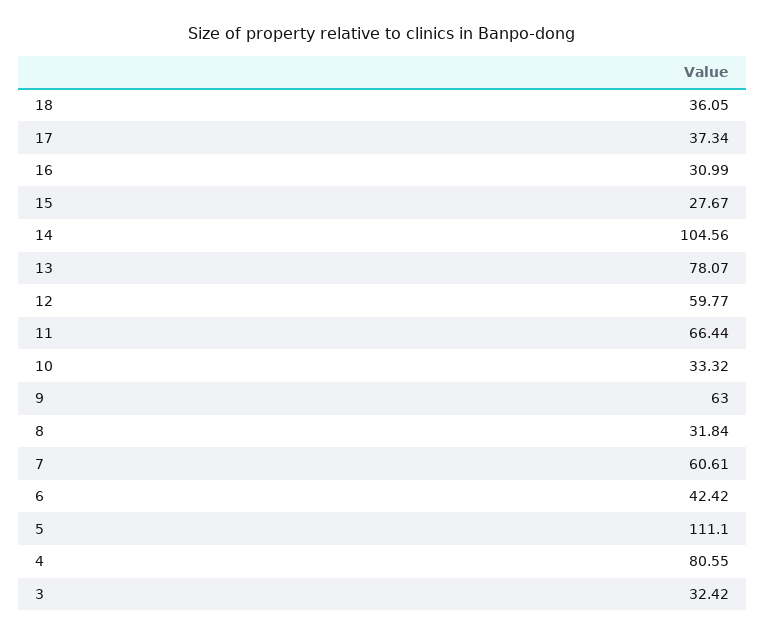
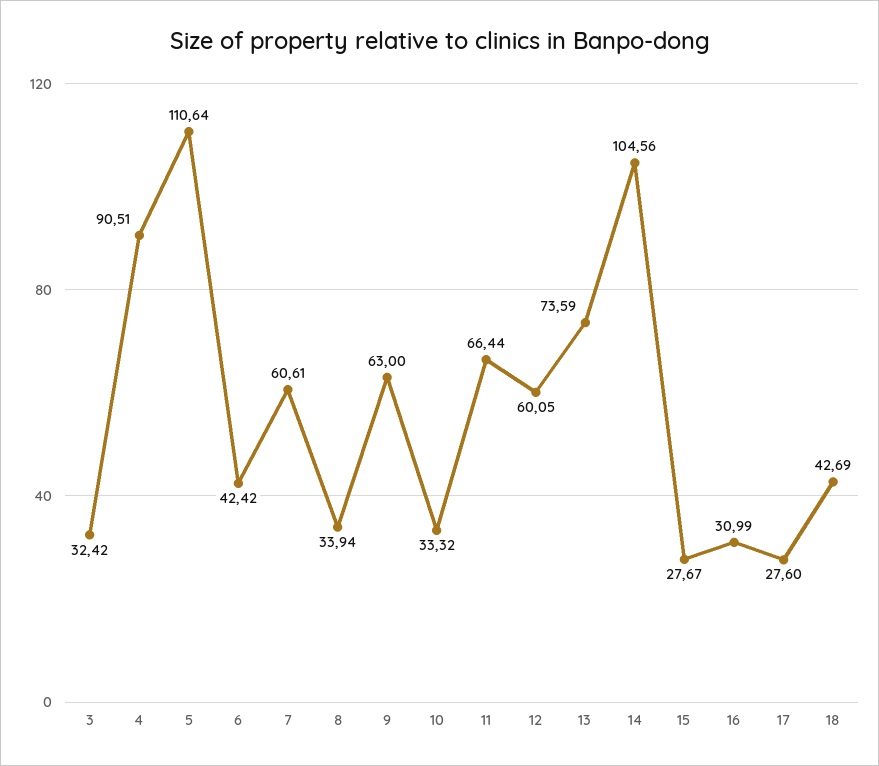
  {
-   "18": 36.05,
+   "18": 42.69,
-   "17": 37.34,
+   "17": 27.6,
    "16": 30.99,
    "15": 27.67,
    "14": 104.56,
-   "13": 78.07,
+   "13": 73.59,
-   "12": 59.77,
+   "12": 60.05,
    "11": 66.44,
    "10": 33.32,
    "9": 63,
-   "8": 31.84,
+   "8": 33.94,
    "7": 60.61,
    "6": 42.42,
-   "5": 111.1,
+   "5": 110.64,
-   "4": 80.55,
+   "4": 90.51,
    "3": 32.42
  }

